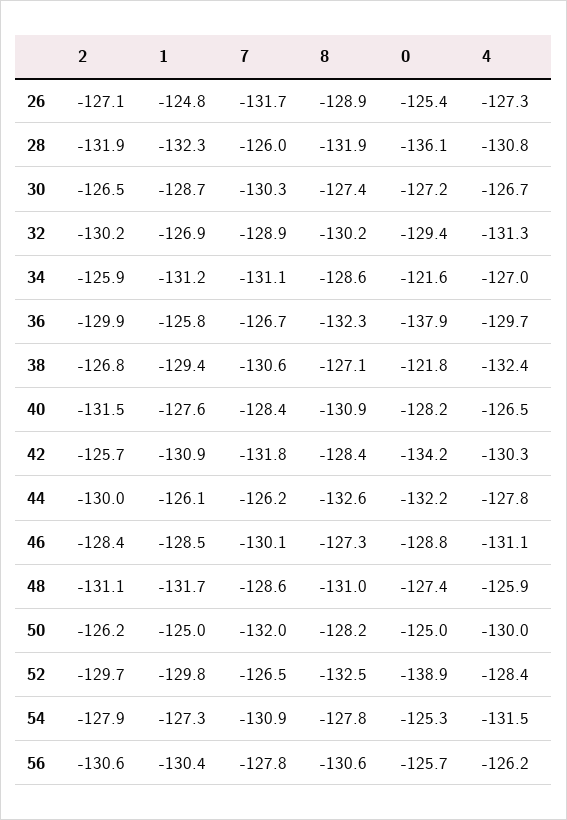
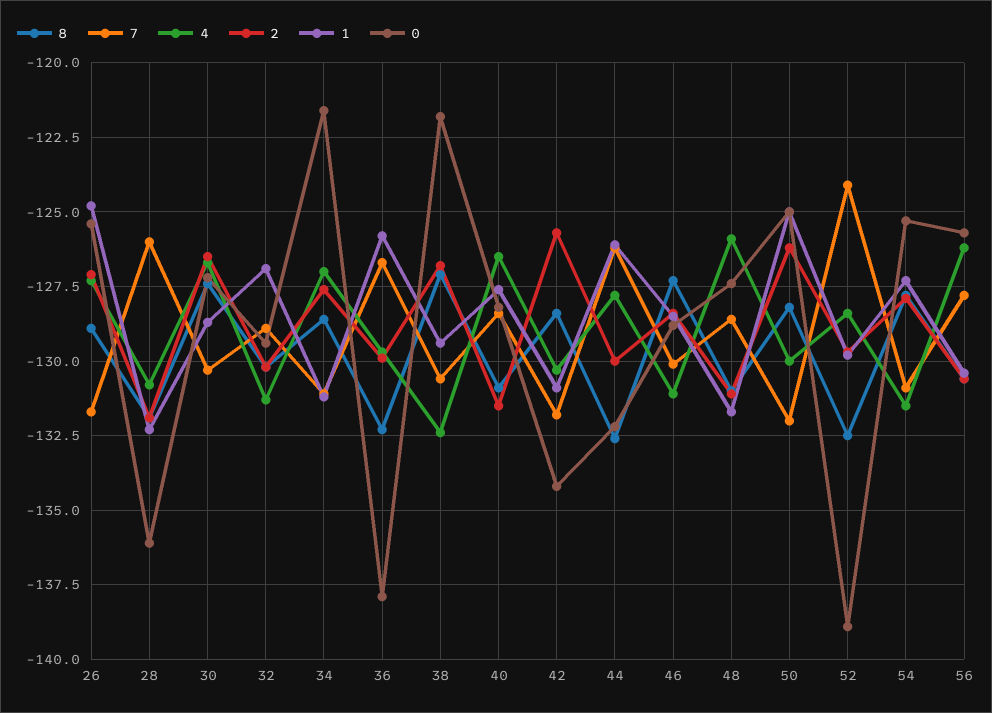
  {
    "2": {
      "26": -127.1,
      "28": -131.9,
      "30": -126.5,
      "32": -130.2,
-     "34": -125.9,
+     "34": -127.5,
      "36": -129.9,
      "38": -126.8,
      "40": -131.5,
      "42": -125.7,
      "44": -130,
      "46": -128.4,
      "48": -131.1,
      "50": -126.2,
      "52": -129.7,
      "54": -127.9,
      "56": -130.6
    },
    "1": {
      "26": -124.8,
      "28": -132.3,
      "30": -128.7,
      "32": -126.9,
      "34": -131.2,
      "36": -125.8,
      "38": -129.4,
      "40": -127.6,
      "42": -130.9,
      "44": -126.1,
      "46": -128.5,
      "48": -131.7,
      "50": -125,
      "52": -129.8,
      "54": -127.3,
      "56": -130.4
    },
    "7": {
      "26": -131.7,
      "28": -126,
      "30": -130.3,
      "32": -128.9,
      "34": -131.1,
      "36": -126.7,
      "38": -130.6,
      "40": -128.4,
      "42": -131.8,
      "44": -126.2,
      "46": -130.1,
      "48": -128.6,
      "50": -132,
-     "52": -126.5,
+     "52": -124,
      "54": -130.9,
      "56": -127.8
    },
    "8": {
      "26": -128.9,
      "28": -131.9,
      "30": -127.4,
      "32": -130.2,
      "34": -128.6,
      "36": -132.3,
      "38": -127.1,
      "40": -130.9,
      "42": -128.4,
      "44": -132.6,
      "46": -127.3,
      "48": -131,
      "50": -128.2,
      "52": -132.5,
      "54": -127.8,
      "56": -130.6
    },
    "0": {
      "26": -125.4,
      "28": -136.1,
      "30": -127.2,
      "32": -129.4,
      "34": -121.6,
      "36": -137.9,
      "38": -121.8,
      "40": -128.2,
      "42": -134.2,
      "44": -132.2,
      "46": -128.8,
      "48": -127.4,
      "50": -125,
      "52": -138.9,
      "54": -125.3,
      "56": -125.7
    },
    "4": {
      "26": -127.3,
      "28": -130.8,
      "30": -126.7,
      "32": -131.3,
      "34": -127,
      "36": -129.7,
      "38": -132.4,
      "40": -126.5,
      "42": -130.3,
      "44": -127.8,
      "46": -131.1,
      "48": -125.9,
      "50": -130,
      "52": -128.4,
      "54": -131.5,
      "56": -126.2
    }
  }

